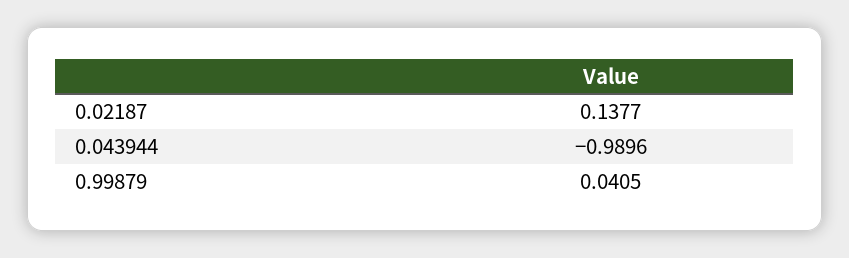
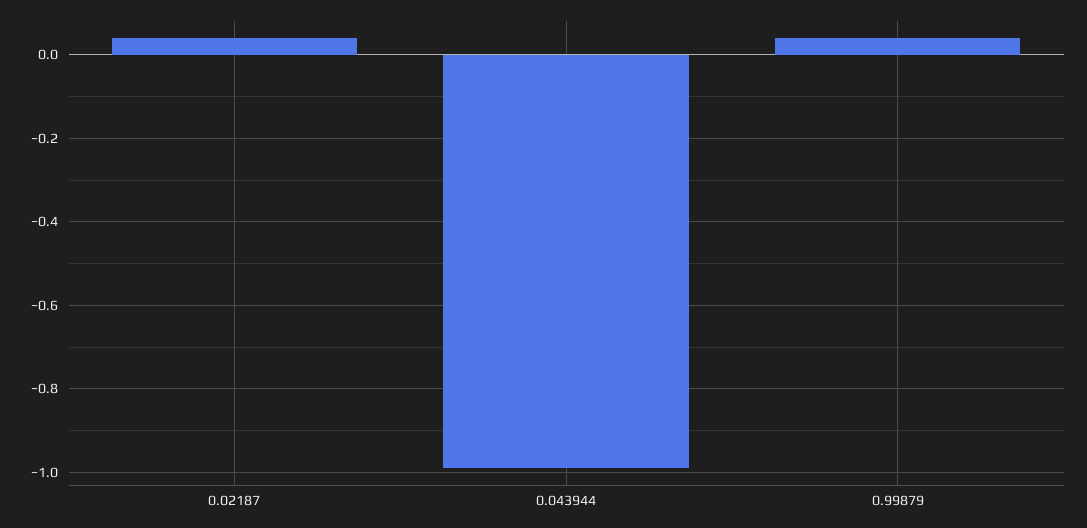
  {
-   "0.02187": 0.1377,
+   "0.02187": 0.04,
    "0.043944": -0.9896,
    "0.99879": 0.0405
  }

